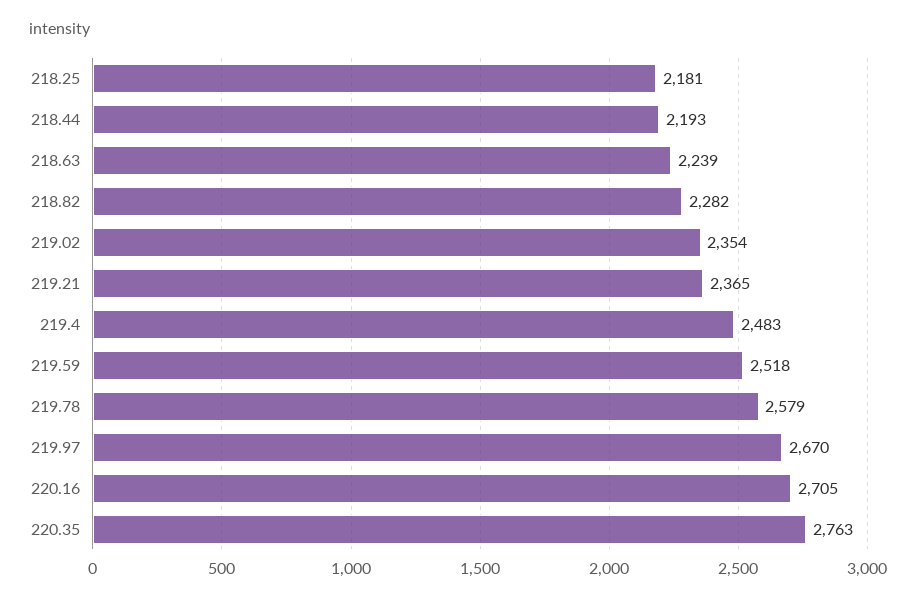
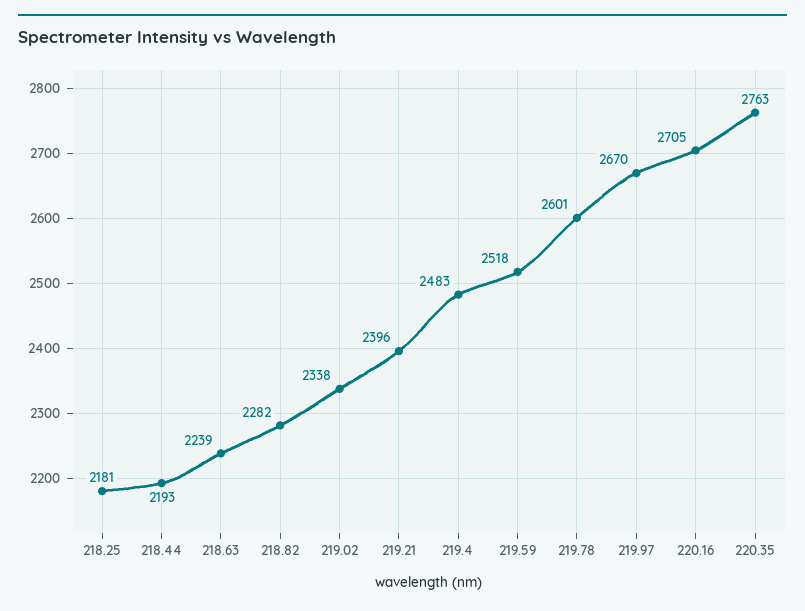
  {
    "218.25": 2181,
    "218.44": 2193,
    "218.63": 2239,
    "218.82": 2282,
-   "219.02": 2354,
+   "219.02": 2338,
-   "219.21": 2365,
+   "219.21": 2396,
    "219.4": 2483,
    "219.59": 2518,
-   "219.78": 2579,
+   "219.78": 2601,
    "219.97": 2670,
    "220.16": 2705,
    "220.35": 2763
  }

